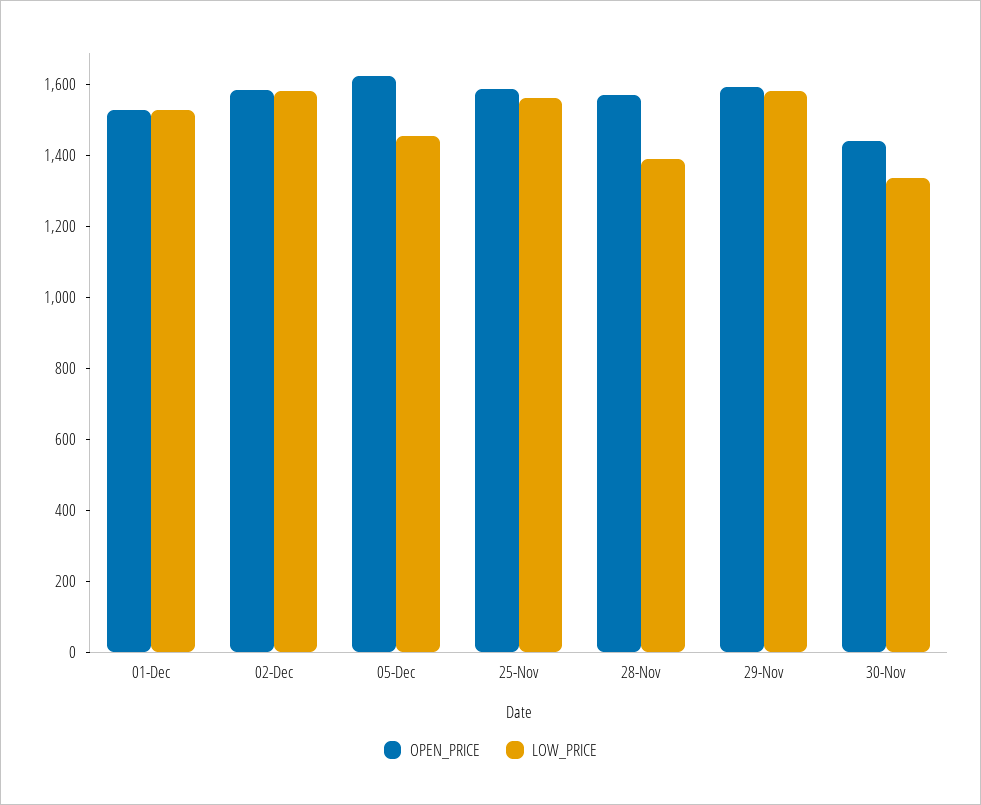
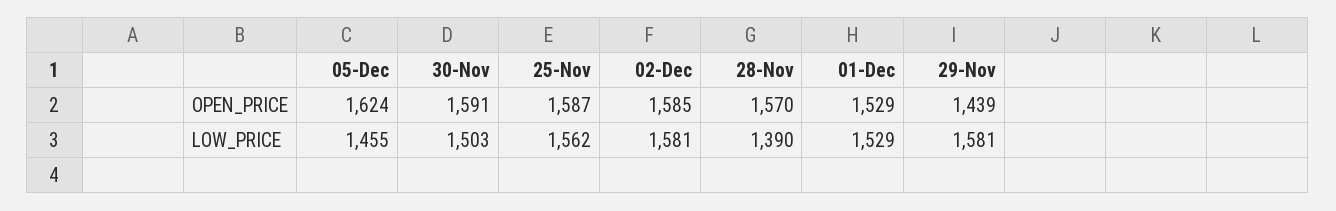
  {
    "OPEN_PRICE": {
      "01-Dec": 1529,
      "02-Dec": 1585,
      "05-Dec": 1624,
      "25-Nov": 1587,
      "28-Nov": 1570,
-     "29-Nov": 1600,
+     "29-Nov": 1439,
-     "30-Nov": 1450
+     "30-Nov": 1591
    },
    "LOW_PRICE": {
      "01-Dec": 1529,
      "02-Dec": 1581,
      "05-Dec": 1455,
      "25-Nov": 1562,
      "28-Nov": 1390,
      "29-Nov": 1581,
-     "30-Nov": 1350
+     "30-Nov": 1503
    }
  }

